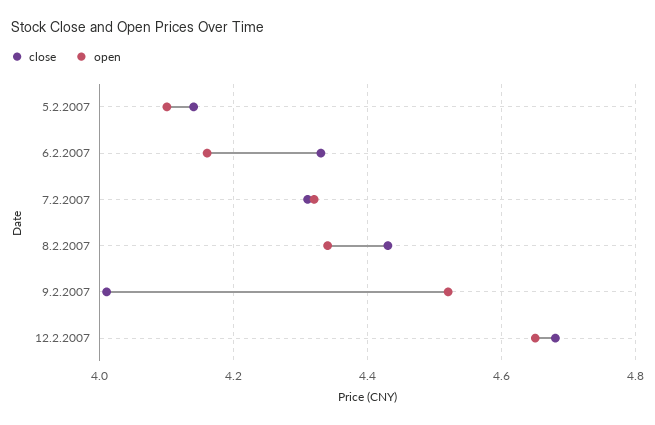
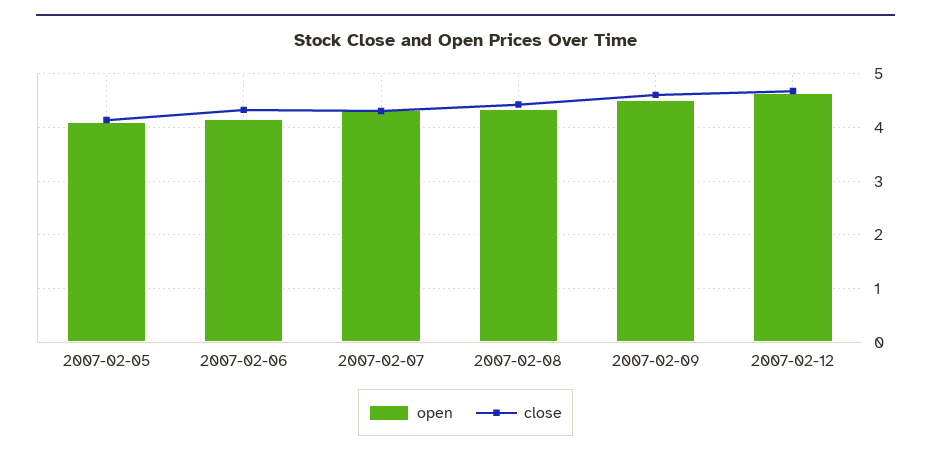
  {
    "close": {
      "5.2.2007": 4.15,
      "6.2.2007": 4.35,
      "7.2.2007": 4.3,
      "8.2.2007": 4.45,
-     "9.2.2007": 4,
+     "9.2.2007": 4.6,
      "12.2.2007": 4.7
    },
    "open": {
      "5.2.2007": 4.1,
      "6.2.2007": 4.15,
      "7.2.2007": 4.3,
      "8.2.2007": 4.35,
      "9.2.2007": 4.5,
      "12.2.2007": 4.65
    }
  }

